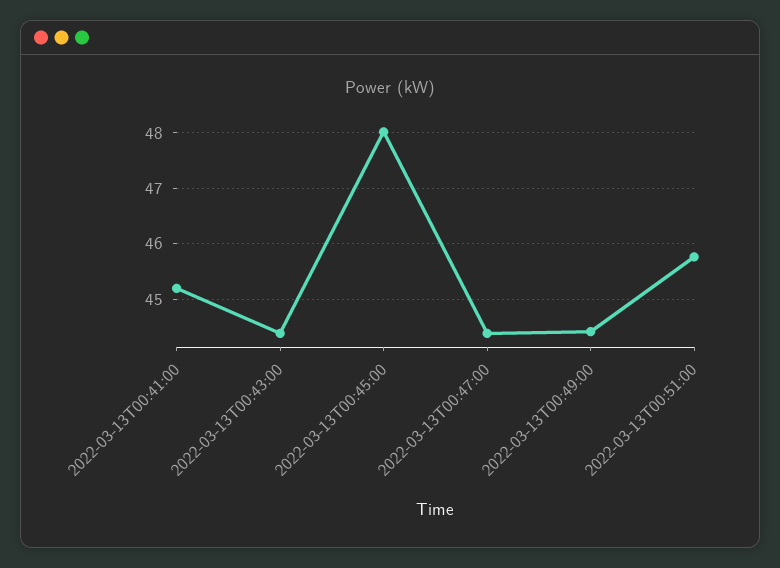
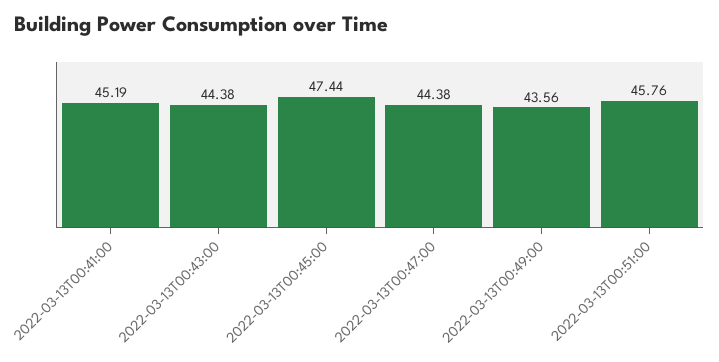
  {
    "2022-03-13T00:41:00": 45.19,
    "2022-03-13T00:43:00": 44.38,
-   "2022-03-13T00:45:00": 48,
+   "2022-03-13T00:45:00": 47.44,
    "2022-03-13T00:47:00": 44.38,
-   "2022-03-13T00:49:00": 44.4,
+   "2022-03-13T00:49:00": 43.56,
    "2022-03-13T00:51:00": 45.76
  }

